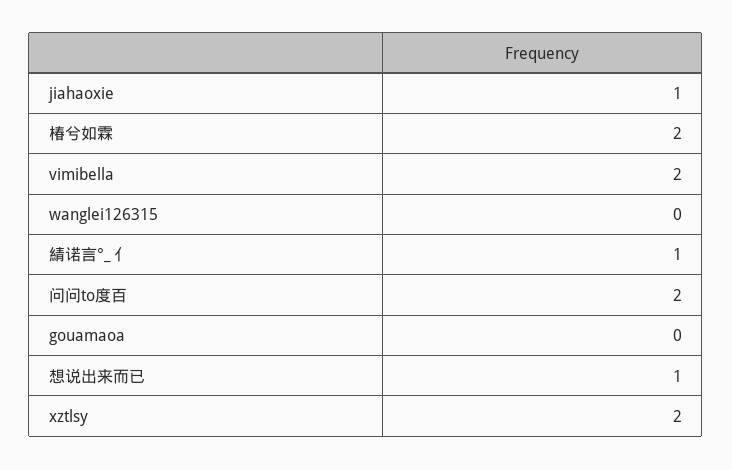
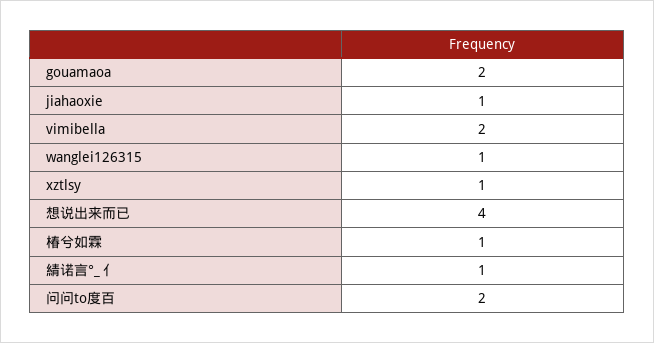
  {
    "jiahaoxie": 1,
-   "椿兮如霖": 2,
+   "椿兮如霖": 1,
    "vimibella": 2,
-   "wanglei126315": 0,
+   "wanglei126315": 1,
    "綪诺言°_亻": 1,
    "问问to度百": 2,
-   "gouamaoa": 0,
+   "gouamaoa": 2,
-   "想说出来而已": 1,
+   "想说出来而已": 4,
-   "xztlsy": 2
+   "xztlsy": 1
  }

